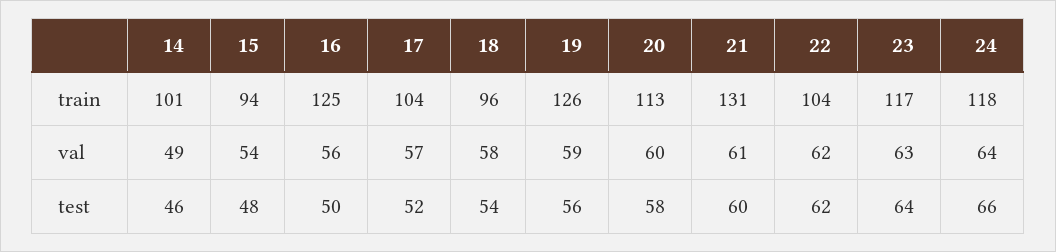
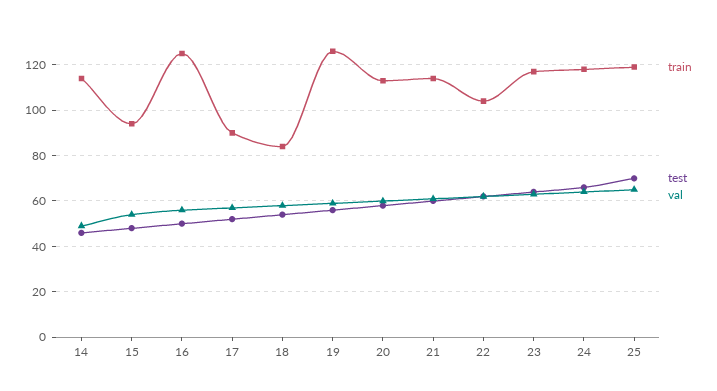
  {
    "train": {
-     "14": 101,
+     "14": 115,
      "15": 94,
      "16": 125,
-     "17": 104,
+     "17": 90,
-     "18": 96,
+     "18": 85,
      "19": 126,
      "20": 113,
-     "21": 131,
+     "21": 115,
      "22": 104,
      "23": 117,
-     "24": 118
+     "24": 118,
+     "25": 120
    },
    "val": {
      "14": 49,
      "15": 54,
      "16": 56,
      "17": 57,
      "18": 58,
      "19": 59,
      "20": 60,
      "21": 61,
      "22": 62,
      "23": 63,
-     "24": 64
+     "24": 64,
+     "25": 65
    },
    "test": {
      "14": 46,
      "15": 48,
      "16": 50,
      "17": 52,
      "18": 54,
      "19": 56,
      "20": 58,
      "21": 60,
      "22": 62,
      "23": 64,
-     "24": 66
+     "24": 66,
+     "25": 70
    }
  }

